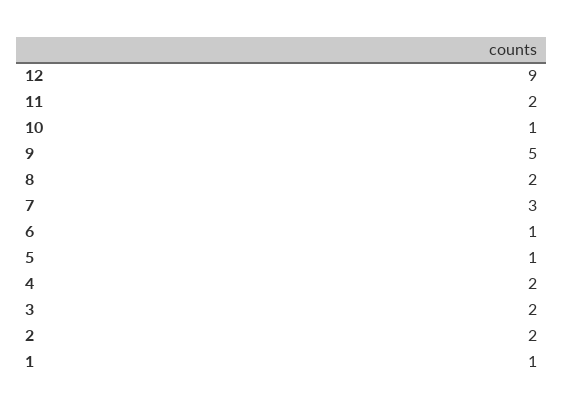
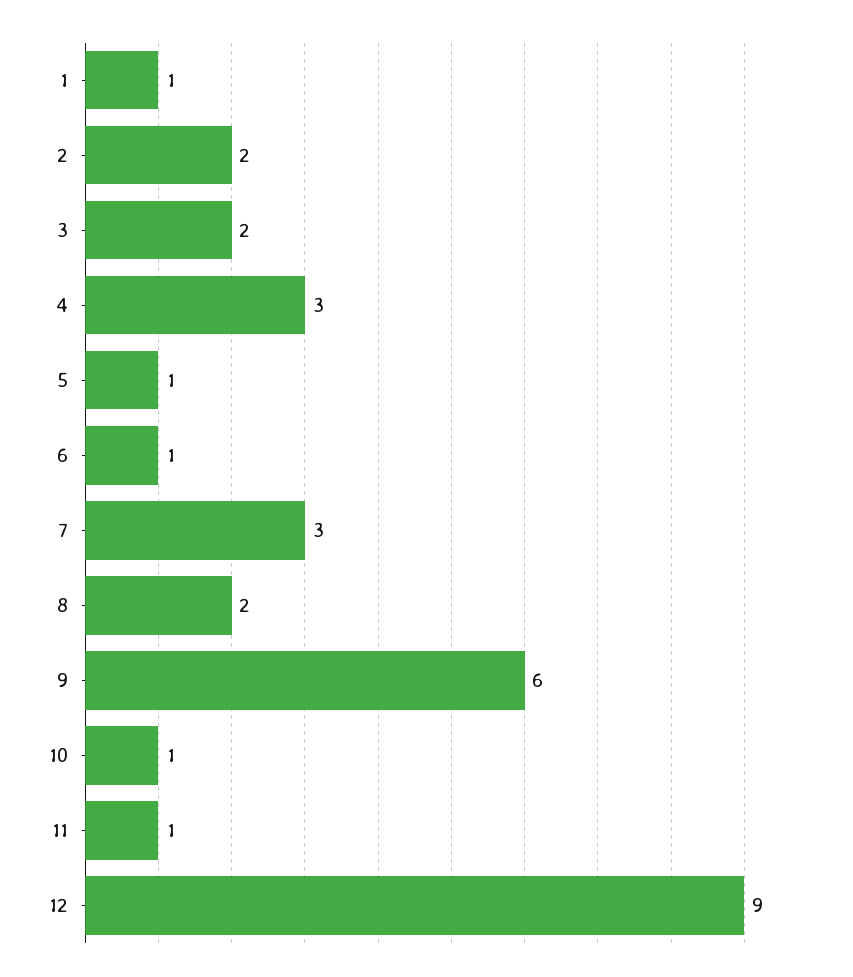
  {
    "12": 9,
-   "11": 2,
+   "11": 1,
    "10": 1,
-   "9": 5,
+   "9": 6,
    "8": 2,
    "7": 3,
    "6": 1,
    "5": 1,
-   "4": 2,
+   "4": 3,
    "3": 2,
    "2": 2,
    "1": 1
  }

